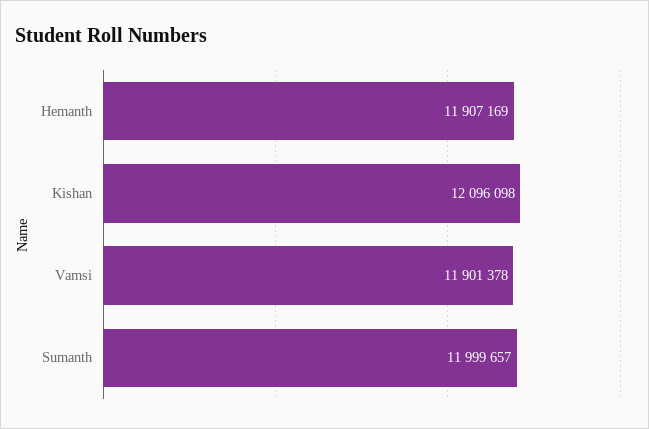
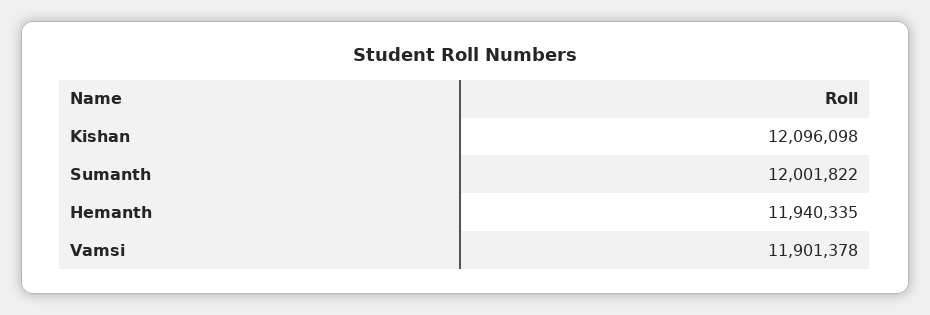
  {
-   "Hemanth": 11907169,
+   "Hemanth": 11940335,
    "Kishan": 12096098,
    "Vamsi": 11901378,
-   "Sumanth": 11999657
+   "Sumanth": 12001822
  }

